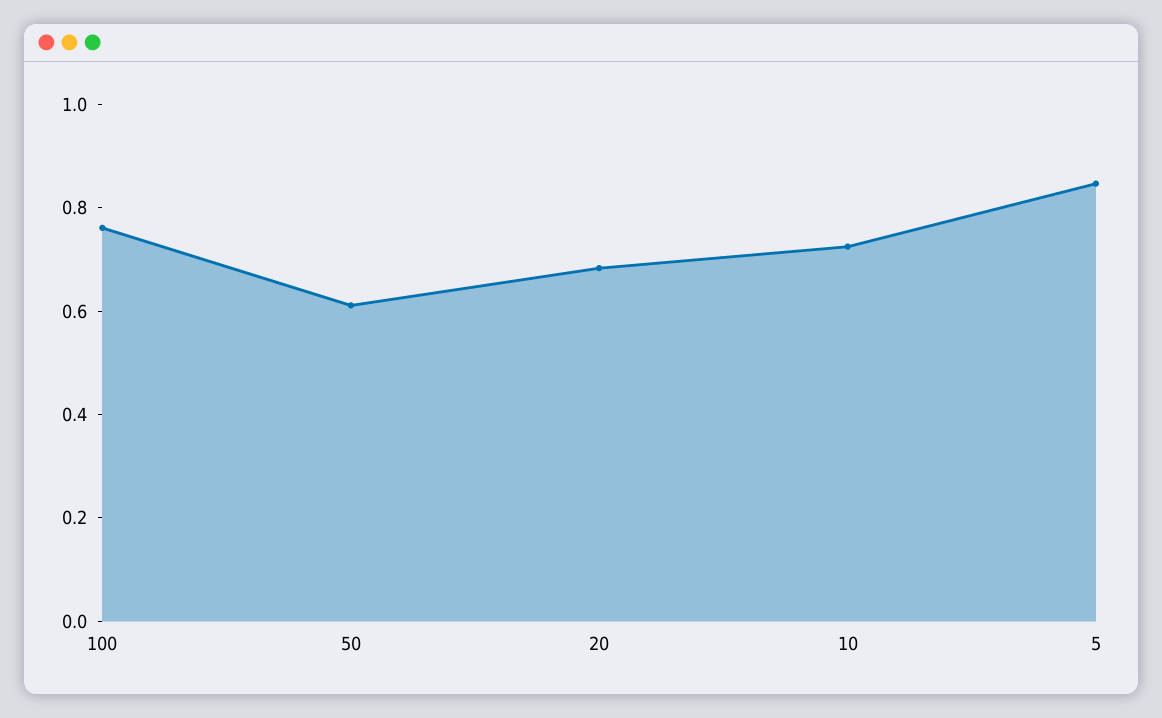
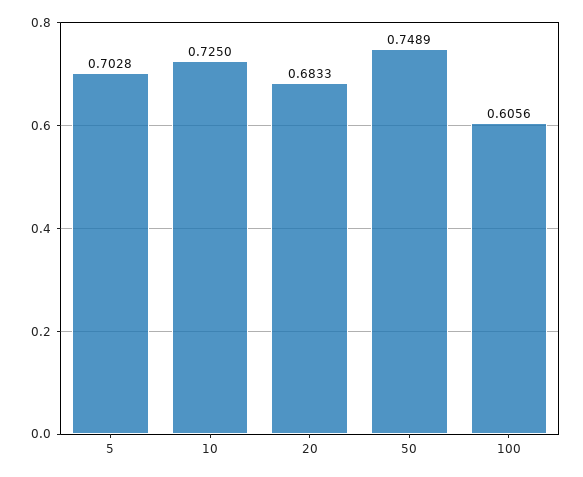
  {
-   "100": 0.75,
+   "100": 0.6056,
-   "50": 0.6,
+   "50": 0.7489,
    "20": 0.6833,
    "10": 0.725,
-   "5": 0.85
+   "5": 0.7028
  }

